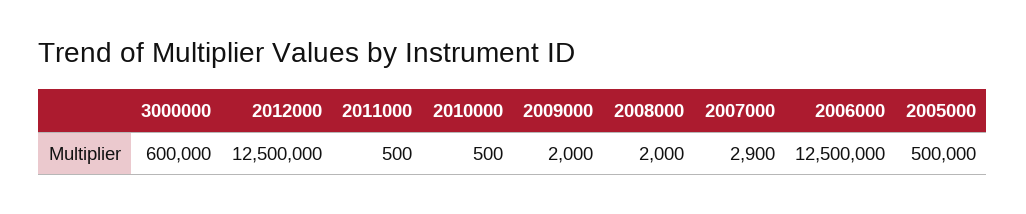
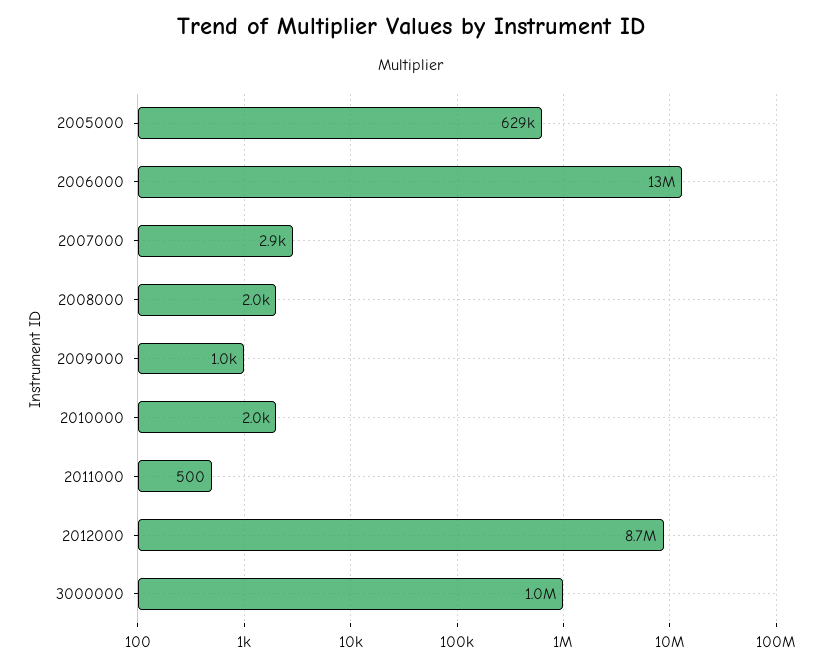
  {
-   "3000000": 600000,
+   "3000000": 1000000,
-   "2012000": 12500000,
+   "2012000": 8700000,
    "2011000": 500,
-   "2010000": 500,
+   "2010000": 2000,
-   "2009000": 2000,
+   "2009000": 1000,
    "2008000": 2000,
    "2007000": 2900,
    "2006000": 12500000,
-   "2005000": 500000
+   "2005000": 629000
  }

